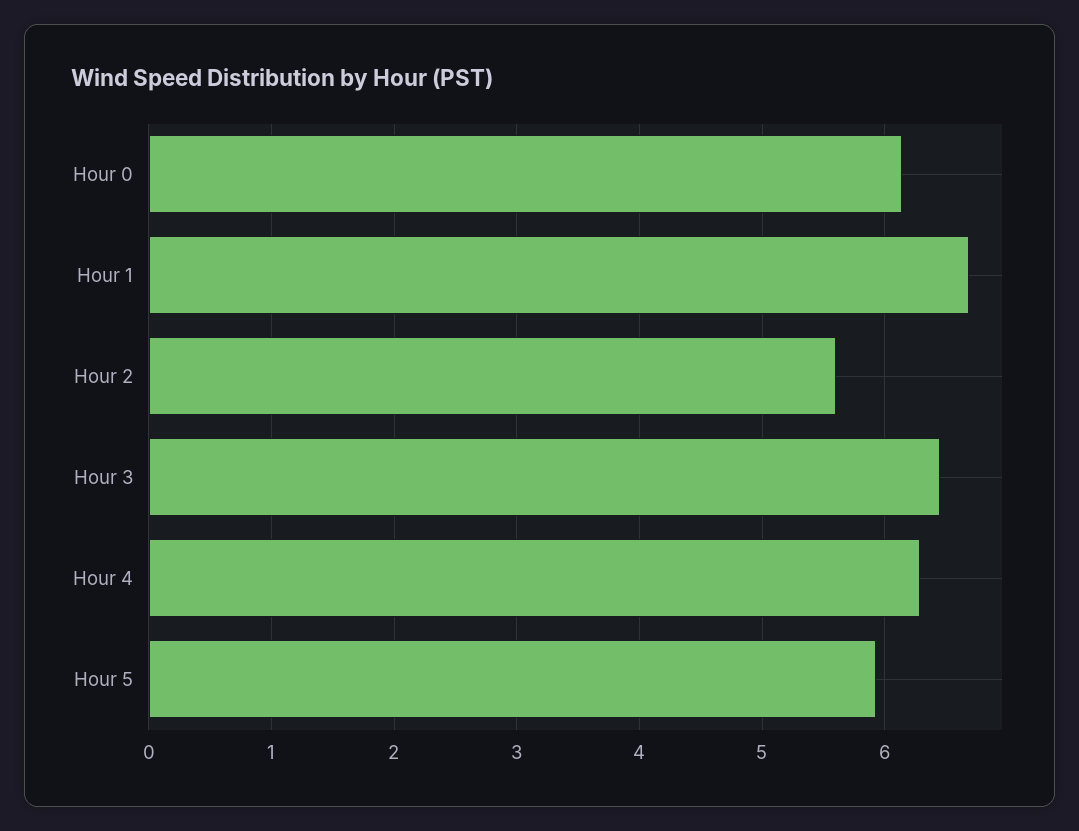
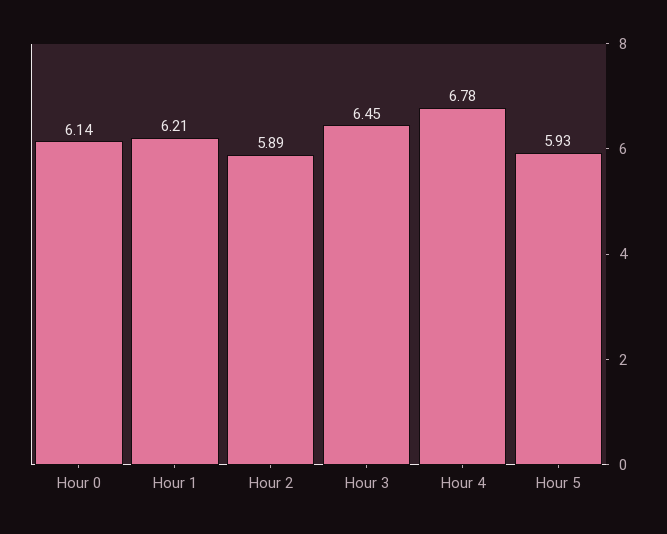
  {
    "Hour 0": 6.14,
-   "Hour 1": 6.7,
+   "Hour 1": 6.21,
-   "Hour 2": 5.6,
+   "Hour 2": 5.89,
    "Hour 3": 6.45,
-   "Hour 4": 6.3,
+   "Hour 4": 6.78,
    "Hour 5": 5.93
  }

